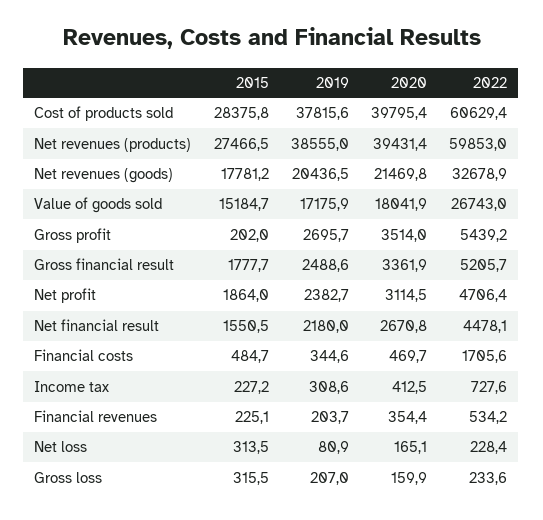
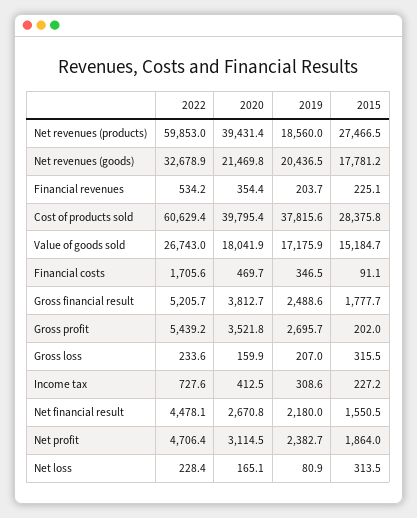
  {
    "2015": {
      "Cost of products sold": 28375.8,
      "Net revenues (products)": 27466.5,
      "Net revenues (goods)": 17781.2,
      "Value of goods sold": 15184.7,
      "Gross profit": 202,
      "Gross financial result": 1777.7,
      "Net profit": 1864,
      "Net financial result": 1550.5,
-     "Financial costs": 484.7,
+     "Financial costs": 91.1,
      "Income tax": 227.2,
      "Financial revenues": 225.1,
      "Net loss": 313.5,
      "Gross loss": 315.5
    },
    "2019": {
      "Cost of products sold": 37815.6,
-     "Net revenues (products)": 38555,
+     "Net revenues (products)": 18560,
      "Net revenues (goods)": 20436.5,
      "Value of goods sold": 17175.9,
      "Gross profit": 2695.7,
      "Gross financial result": 2488.6,
      "Net profit": 2382.7,
      "Net financial result": 2180,
-     "Financial costs": 344.6,
+     "Financial costs": 346.5,
      "Income tax": 308.6,
      "Financial revenues": 203.7,
      "Net loss": 80.9,
      "Gross loss": 207
    },
    "2020": {
      "Cost of products sold": 39795.4,
      "Net revenues (products)": 39431.4,
      "Net revenues (goods)": 21469.8,
      "Value of goods sold": 18041.9,
-     "Gross profit": 3514,
+     "Gross profit": 3521.8,
-     "Gross financial result": 3361.9,
+     "Gross financial result": 3812.7,
      "Net profit": 3114.5,
      "Net financial result": 2670.8,
      "Financial costs": 469.7,
      "Income tax": 412.5,
      "Financial revenues": 354.4,
      "Net loss": 165.1,
      "Gross loss": 159.9
    },
    "2022": {
      "Cost of products sold": 60629.4,
      "Net revenues (products)": 59853,
      "Net revenues (goods)": 32678.9,
      "Value of goods sold": 26743,
      "Gross profit": 5439.2,
      "Gross financial result": 5205.7,
      "Net profit": 4706.4,
      "Net financial result": 4478.1,
      "Financial costs": 1705.6,
      "Income tax": 727.6,
      "Financial revenues": 534.2,
      "Net loss": 228.4,
      "Gross loss": 233.6
    }
  }

